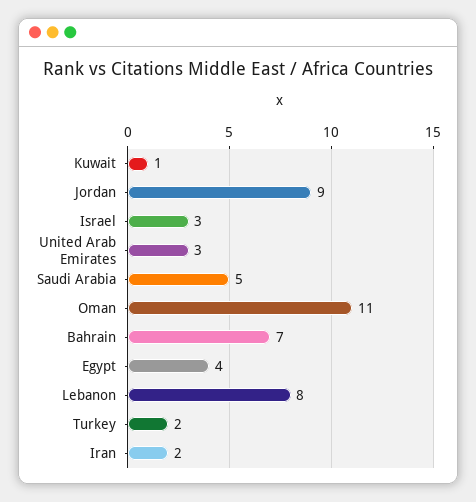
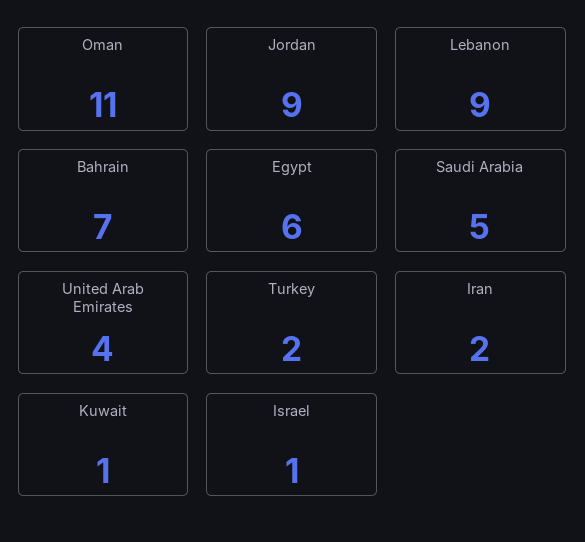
  {
    "Kuwait": 1,
    "Jordan": 9,
-   "Israel": 3,
+   "Israel": 1,
-   "United Arab Emirates": 3,
+   "United Arab Emirates": 4,
    "Saudi Arabia": 5,
    "Oman": 11,
    "Bahrain": 7,
-   "Egypt": 4,
+   "Egypt": 6,
-   "Lebanon": 8,
+   "Lebanon": 9,
    "Turkey": 2,
    "Iran": 2
  }

